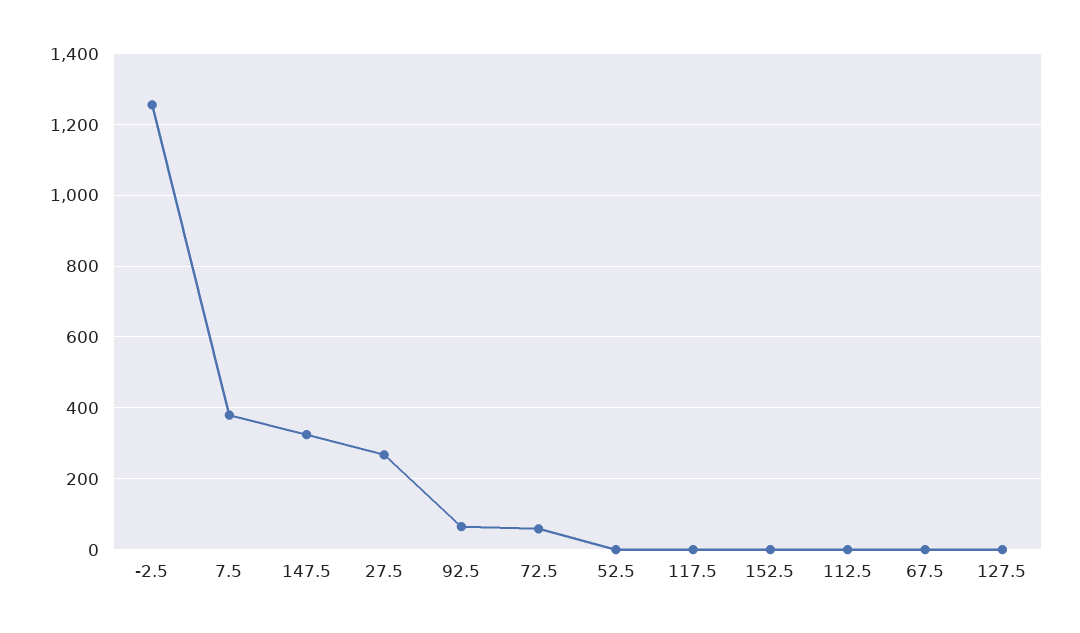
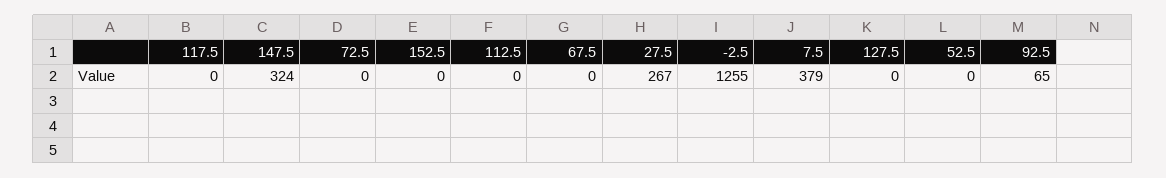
  {
    "-2.5": 1255,
    "7.5": 379,
    "147.5": 324,
    "27.5": 267,
    "92.5": 65,
-   "72.5": 60,
+   "72.5": 0,
    "52.5": 0,
    "117.5": 0,
    "152.5": 0,
    "112.5": 0,
    "67.5": 0,
    "127.5": 0
  }

